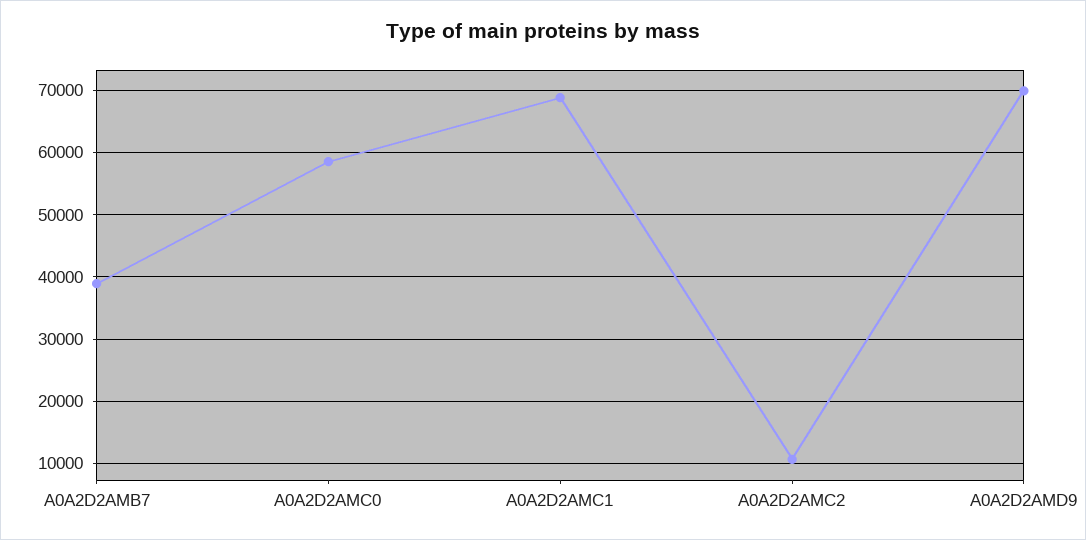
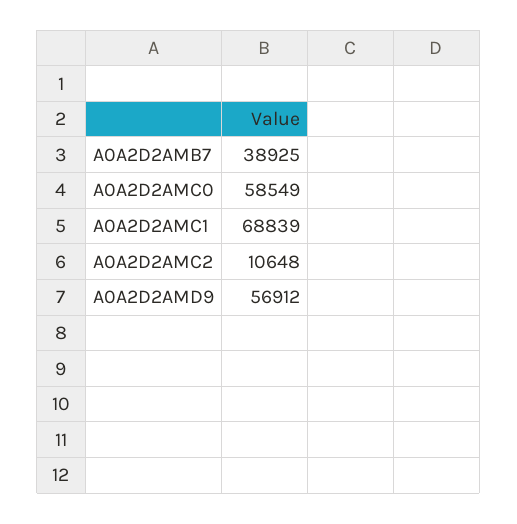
  {
    "A0A2D2AMB7": 38925,
    "A0A2D2AMC0": 58549,
    "A0A2D2AMC1": 68839,
    "A0A2D2AMC2": 10648,
-   "A0A2D2AMD9": 70000
+   "A0A2D2AMD9": 56912
  }

